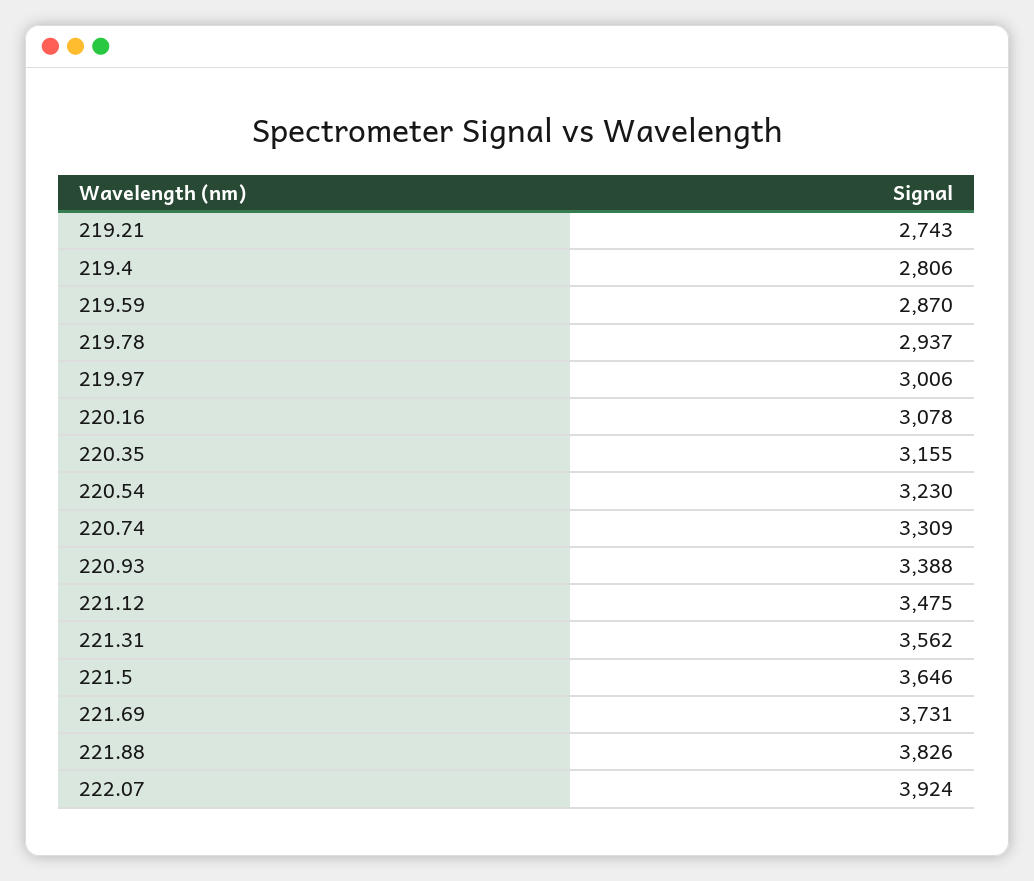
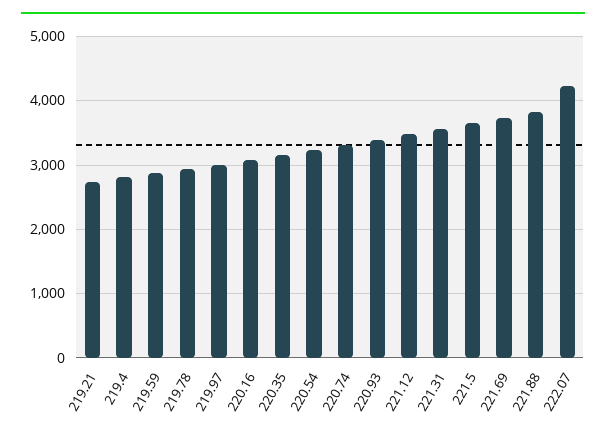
  {
    "219.21": 2743,
    "219.4": 2806,
    "219.59": 2870,
    "219.78": 2937,
    "219.97": 3006,
    "220.16": 3078,
    "220.35": 3155,
    "220.54": 3230,
    "220.74": 3309,
    "220.93": 3388,
    "221.12": 3475,
    "221.31": 3562,
    "221.5": 3646,
    "221.69": 3731,
    "221.88": 3826,
-   "222.07": 3924
+   "222.07": 4200
  }

